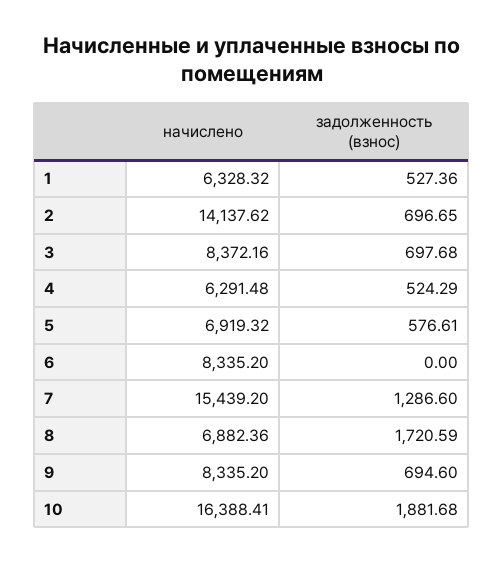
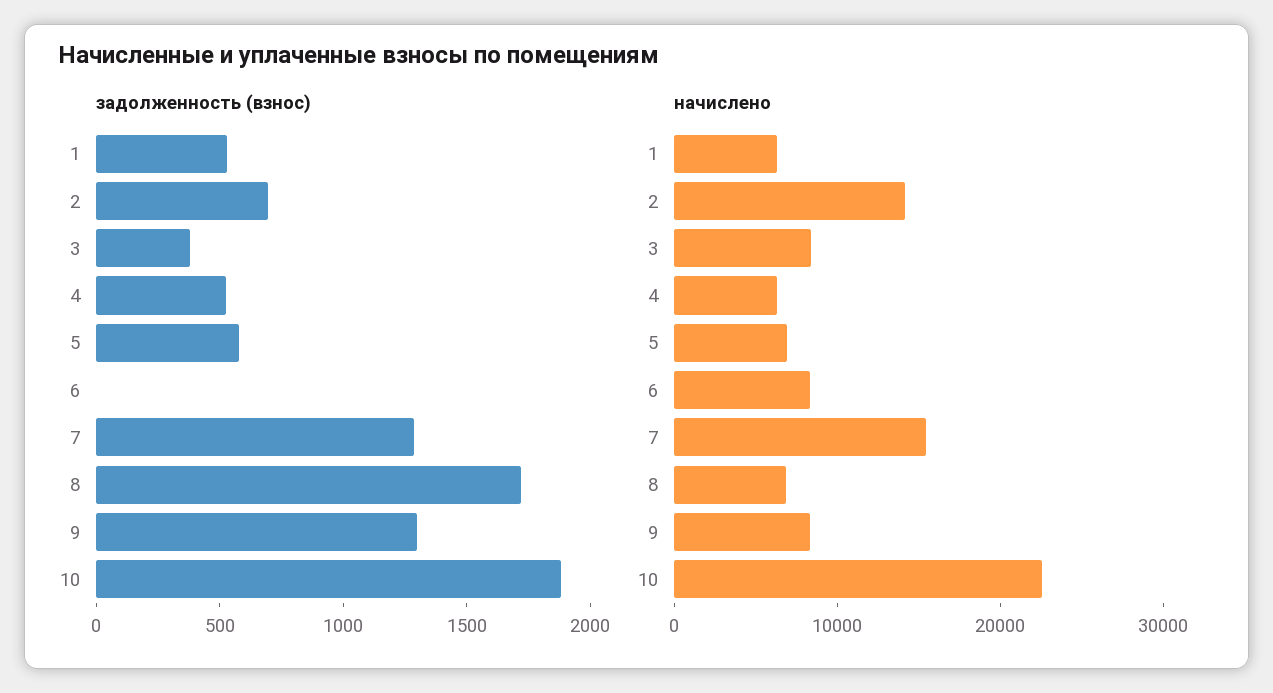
  {
    "начислено": {
      "1": 6328.32,
      "2": 14137.62,
      "3": 8372.16,
      "4": 6291.48,
      "5": 6919.32,
      "6": 8335.2,
      "7": 15439.2,
      "8": 6882.36,
      "9": 8335.2,
-     "10": 16388.41
+     "10": 22000
    },
    "задолженность (взнос)": {
      "1": 527.36,
      "2": 696.65,
-     "3": 697.68,
+     "3": 400,
      "4": 524.29,
      "5": 576.61,
      "6": 0,
      "7": 1286.6,
      "8": 1720.59,
-     "9": 694.6,
+     "9": 1300,
      "10": 1881.68
    }
  }

